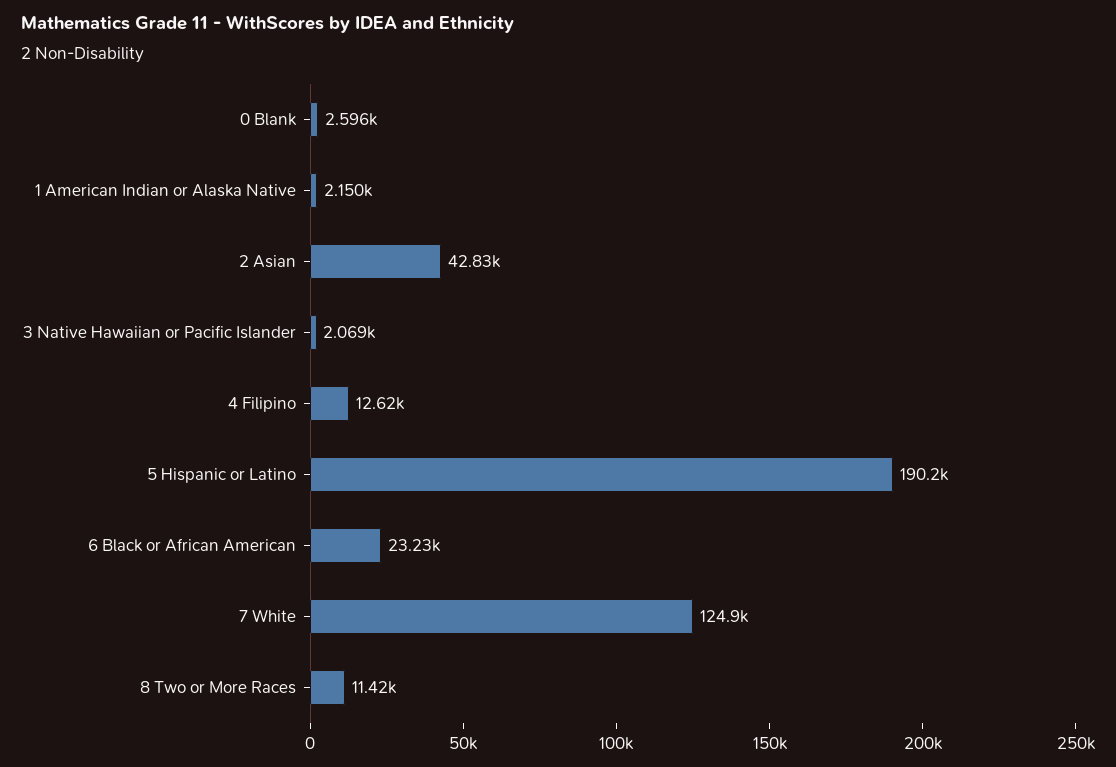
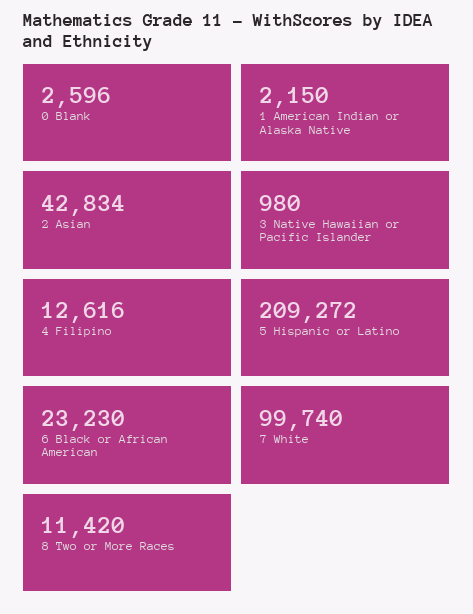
  {
    "0 Blank": 2596,
    "1 American Indian or Alaska Native": 2150,
    "2 Asian": 42834,
-   "3 Native Hawaiian or Pacific Islander": 2069,
+   "3 Native Hawaiian or Pacific Islander": 980,
    "4 Filipino": 12616,
-   "5 Hispanic or Latino": 190200,
+   "5 Hispanic or Latino": 209272,
    "6 Black or African American": 23230,
-   "7 White": 124900,
+   "7 White": 99740,
    "8 Two or More Races": 11420
  }

